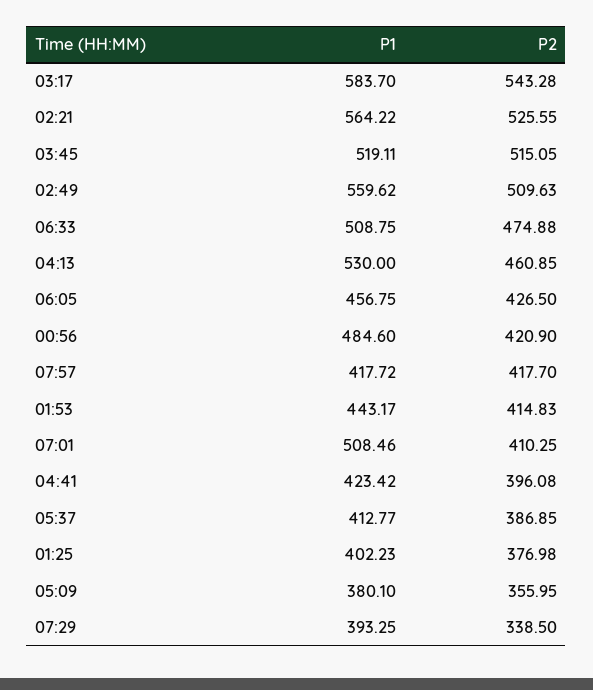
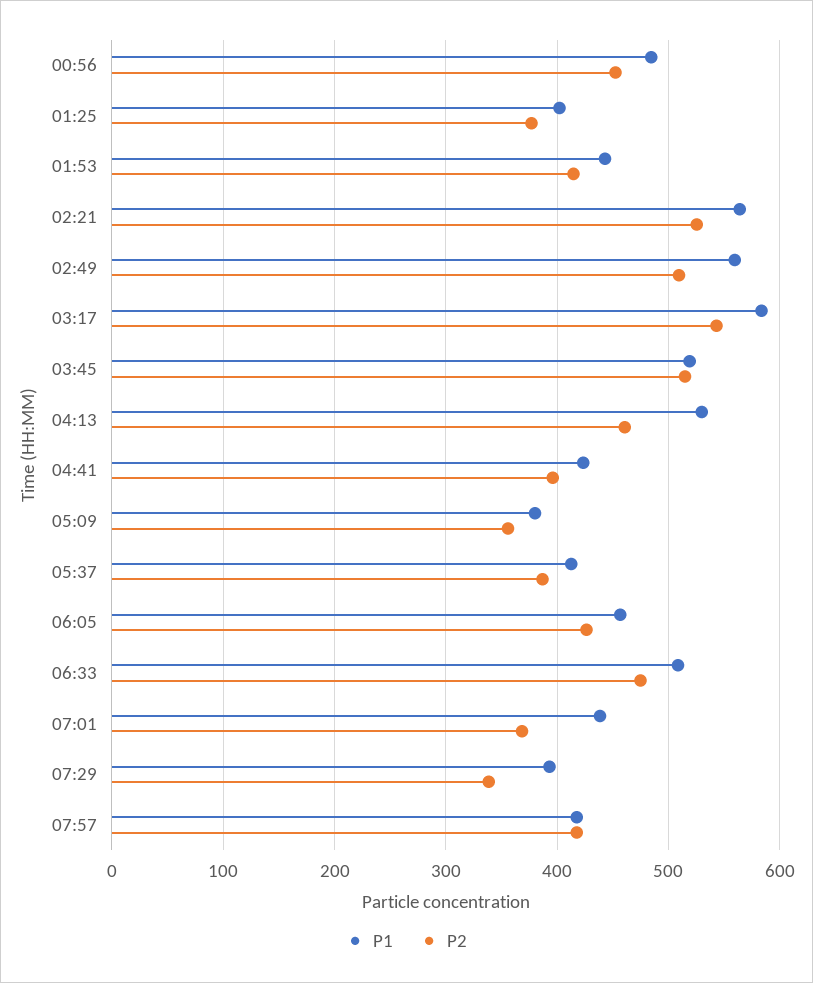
  {
    "P1": {
      "03:17": 583.7,
      "02:21": 564.22,
      "03:45": 519.11,
      "02:49": 559.62,
      "06:33": 508.75,
      "04:13": 530,
      "06:05": 456.75,
      "00:56": 484.6,
      "07:57": 417.72,
      "01:53": 443.17,
-     "07:01": 508.46,
+     "07:01": 440,
      "04:41": 423.42,
      "05:37": 412.77,
      "01:25": 402.23,
      "05:09": 380.1,
      "07:29": 393.25
    },
    "P2": {
      "03:17": 543.28,
      "02:21": 525.55,
      "03:45": 515.05,
      "02:49": 509.63,
      "06:33": 474.88,
      "04:13": 460.85,
      "06:05": 426.5,
-     "00:56": 420.9,
+     "00:56": 450,
      "07:57": 417.7,
      "01:53": 414.83,
-     "07:01": 410.25,
+     "07:01": 370,
      "04:41": 396.08,
      "05:37": 386.85,
      "01:25": 376.98,
      "05:09": 355.95,
      "07:29": 338.5
    }
  }

